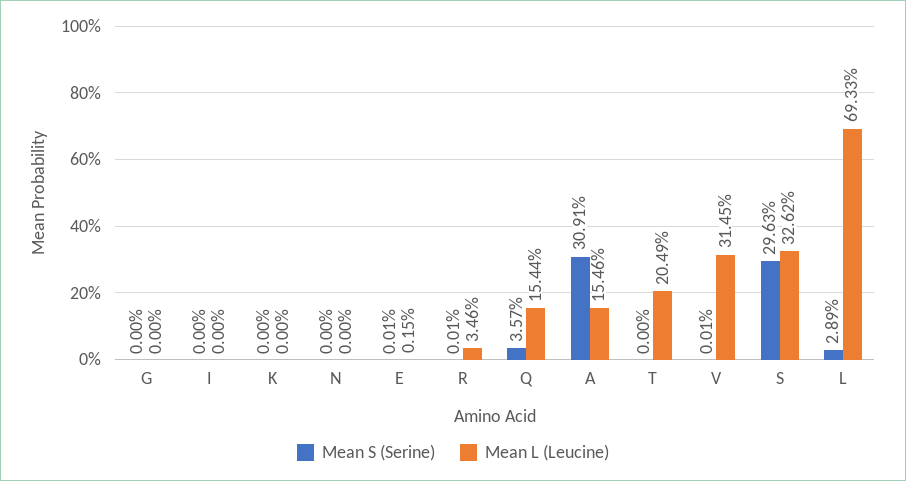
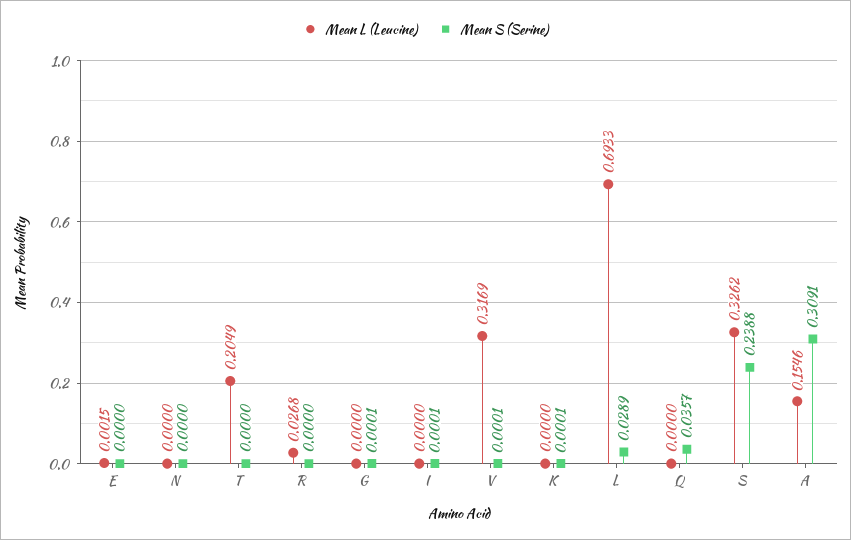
  {
    "Mean S (Serine)": {
-     "G": 0,
+     "G": 0.0001,
-     "I": 0,
+     "I": 0.0001,
-     "K": 0,
+     "K": 0.0001,
      "N": 0,
-     "E": 0.0001,
+     "E": 0,
-     "R": 0.0001,
+     "R": 0,
      "Q": 0.0357,
      "A": 0.3091,
      "T": 0,
      "V": 0.0001,
-     "S": 0.2963,
+     "S": 0.2388,
      "L": 0.0289
    },
    "Mean L (Leucine)": {
      "G": 0,
      "I": 0,
      "K": 0,
      "N": 0,
      "E": 0.0015,
-     "R": 0.0346,
+     "R": 0.0268,
-     "Q": 0.1544,
+     "Q": 0,
      "A": 0.1546,
      "T": 0.2049,
-     "V": 0.3145,
+     "V": 0.3169,
      "S": 0.3262,
      "L": 0.6933
    }
  }

